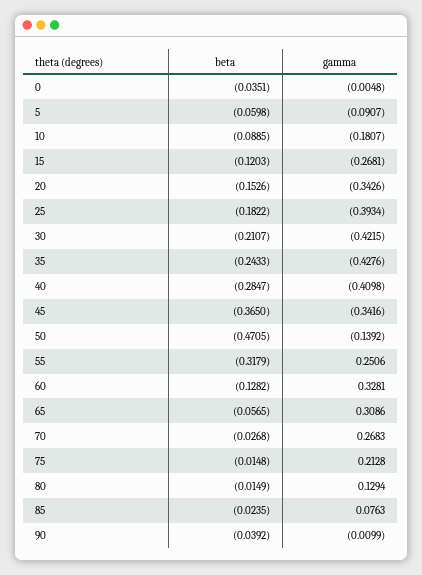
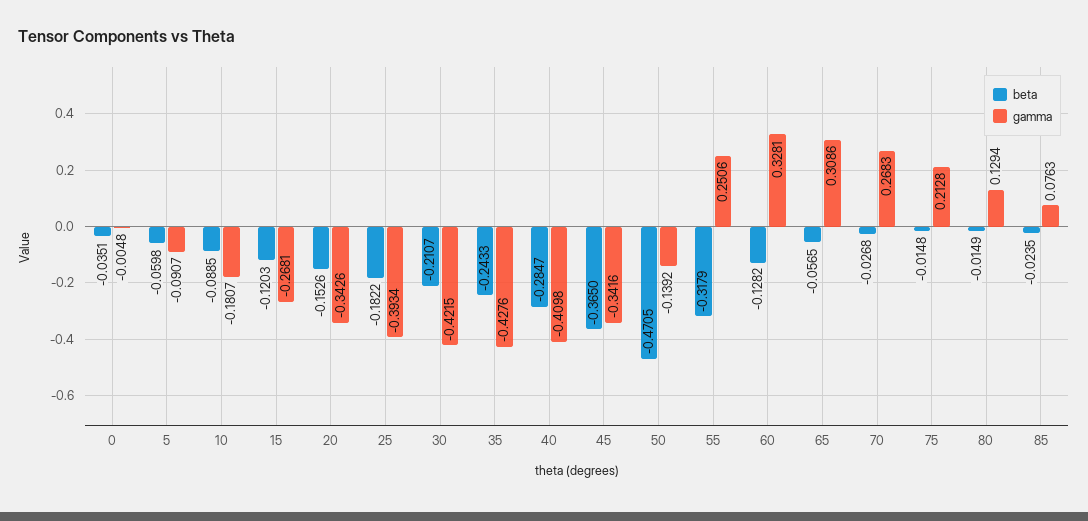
  {
    "beta": {
      "0": -0.0351,
      "5": -0.0598,
      "10": -0.0885,
      "15": -0.1203,
      "20": -0.1526,
      "25": -0.1822,
      "30": -0.2107,
      "35": -0.2433,
      "40": -0.2847,
      "45": -0.365,
      "50": -0.4705,
      "55": -0.3179,
      "60": -0.1282,
      "65": -0.0565,
      "70": -0.0268,
      "75": -0.0148,
      "80": -0.0149,
-     "85": -0.0235,
+     "85": -0.0235
-     "90": -0.0392
    },
    "gamma": {
      "0": -0.0048,
      "5": -0.0907,
      "10": -0.1807,
      "15": -0.2681,
      "20": -0.3426,
      "25": -0.3934,
      "30": -0.4215,
      "35": -0.4276,
      "40": -0.4098,
      "45": -0.3416,
      "50": -0.1392,
      "55": 0.2506,
      "60": 0.3281,
      "65": 0.3086,
      "70": 0.2683,
      "75": 0.2128,
      "80": 0.1294,
-     "85": 0.0763,
+     "85": 0.0763
-     "90": -0.0099
    }
  }

